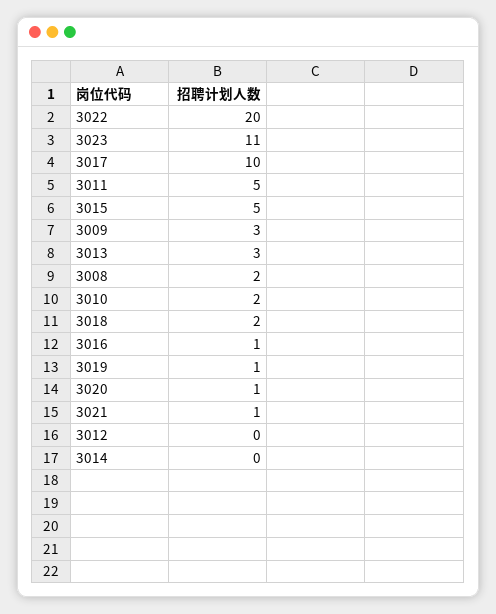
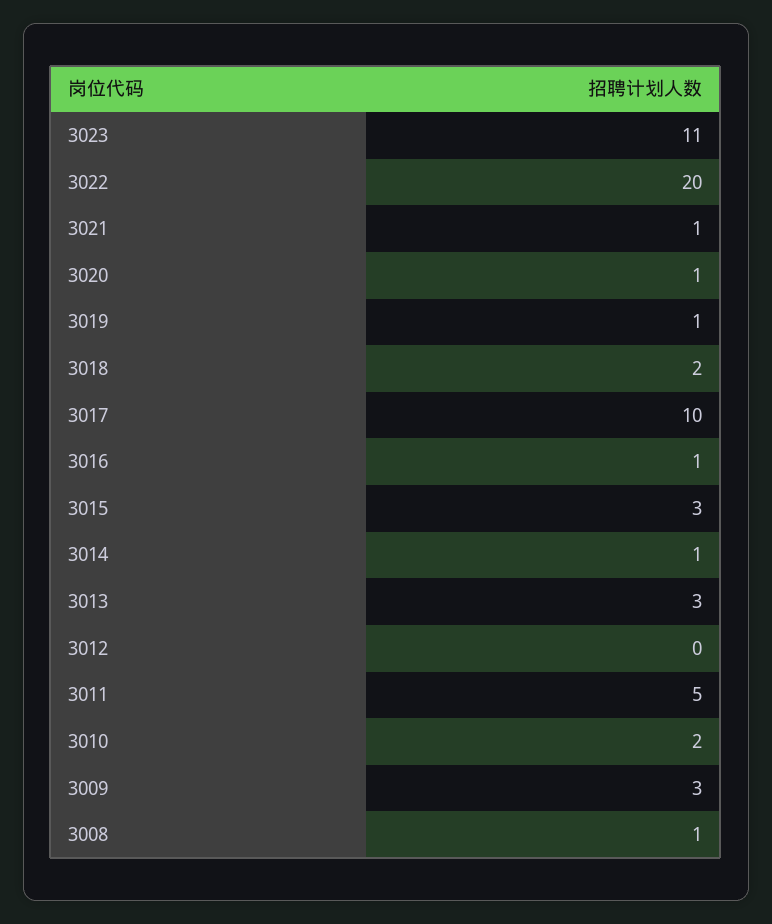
  {
    "3022": 20,
    "3023": 11,
    "3017": 10,
    "3011": 5,
-   "3015": 5,
+   "3015": 3,
    "3009": 3,
    "3013": 3,
-   "3008": 2,
+   "3008": 1,
    "3010": 2,
    "3018": 2,
    "3016": 1,
    "3019": 1,
    "3020": 1,
    "3021": 1,
    "3012": 0,
-   "3014": 0
+   "3014": 1
  }

